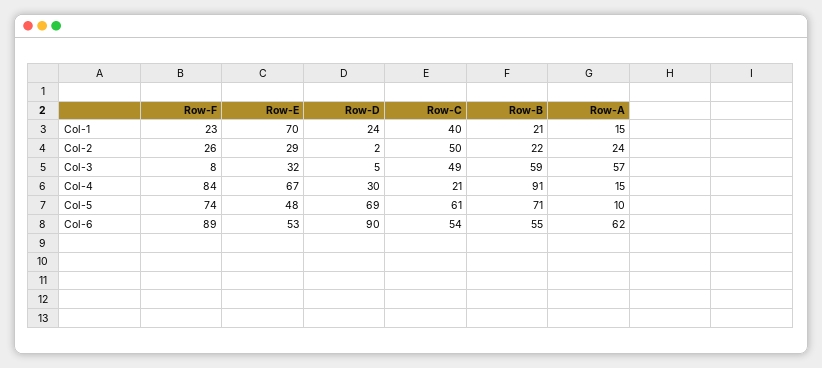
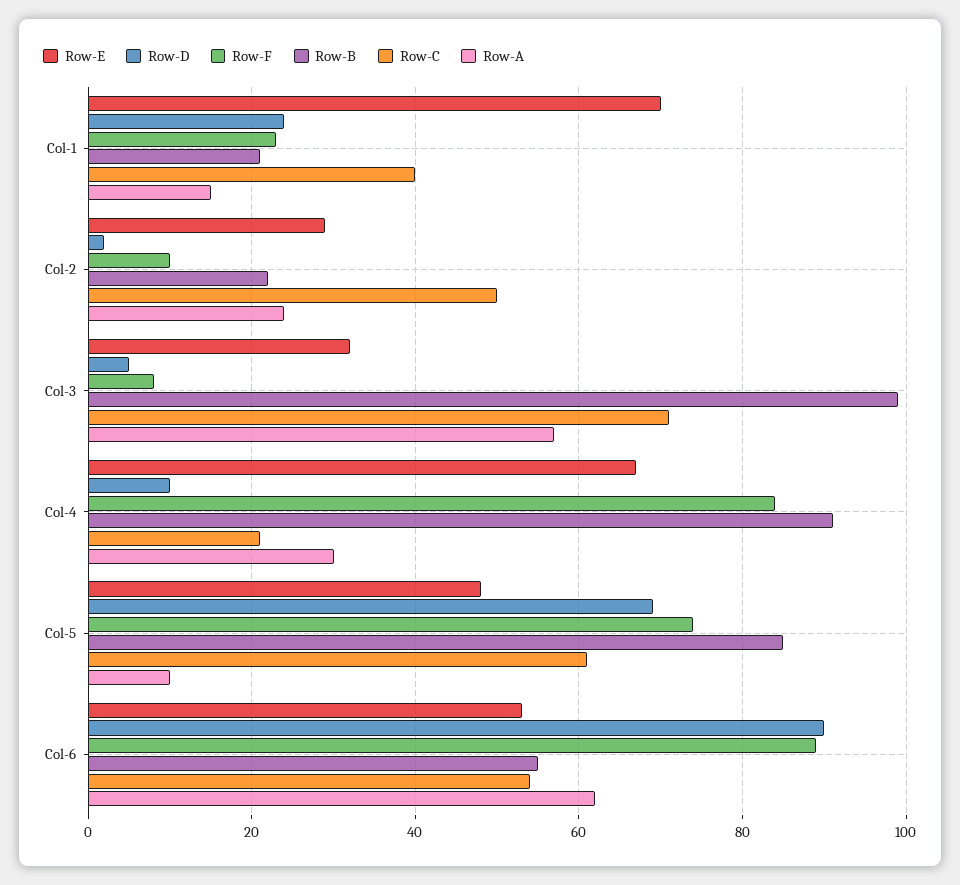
  {
    "Row-F": {
      "Col-1": 23,
-     "Col-2": 26,
+     "Col-2": 10,
      "Col-3": 8,
      "Col-4": 84,
      "Col-5": 74,
      "Col-6": 89
    },
    "Row-E": {
      "Col-1": 70,
      "Col-2": 29,
      "Col-3": 32,
      "Col-4": 67,
      "Col-5": 48,
      "Col-6": 53
    },
    "Row-D": {
      "Col-1": 24,
      "Col-2": 2,
      "Col-3": 5,
-     "Col-4": 30,
+     "Col-4": 10,
      "Col-5": 69,
      "Col-6": 90
    },
    "Row-C": {
      "Col-1": 40,
      "Col-2": 50,
-     "Col-3": 49,
+     "Col-3": 70,
      "Col-4": 21,
      "Col-5": 61,
      "Col-6": 54
    },
    "Row-B": {
      "Col-1": 21,
      "Col-2": 22,
-     "Col-3": 59,
+     "Col-3": 100,
      "Col-4": 91,
-     "Col-5": 71,
+     "Col-5": 85,
      "Col-6": 55
    },
    "Row-A": {
      "Col-1": 15,
      "Col-2": 24,
      "Col-3": 57,
-     "Col-4": 15,
+     "Col-4": 30,
      "Col-5": 10,
      "Col-6": 62
    }
  }

